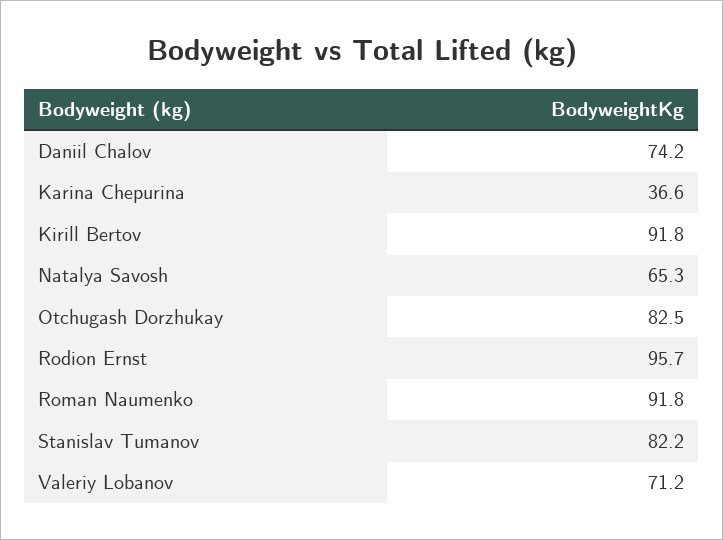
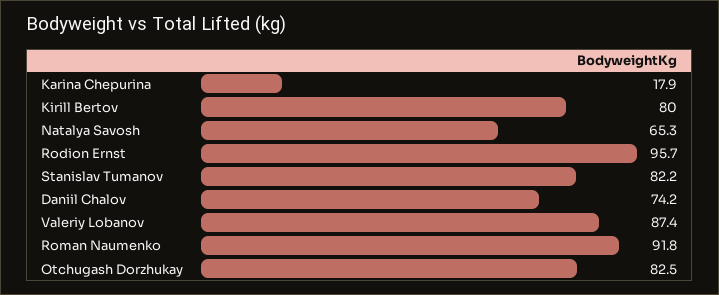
  {
    "Daniil Chalov": 74.2,
-   "Karina Chepurina": 36.6,
+   "Karina Chepurina": 17.9,
-   "Kirill Bertov": 91.8,
+   "Kirill Bertov": 80,
    "Natalya Savosh": 65.3,
    "Otchugash Dorzhukay": 82.5,
    "Rodion Ernst": 95.7,
    "Roman Naumenko": 91.8,
    "Stanislav Tumanov": 82.2,
-   "Valeriy Lobanov": 71.2
+   "Valeriy Lobanov": 87.4
  }

